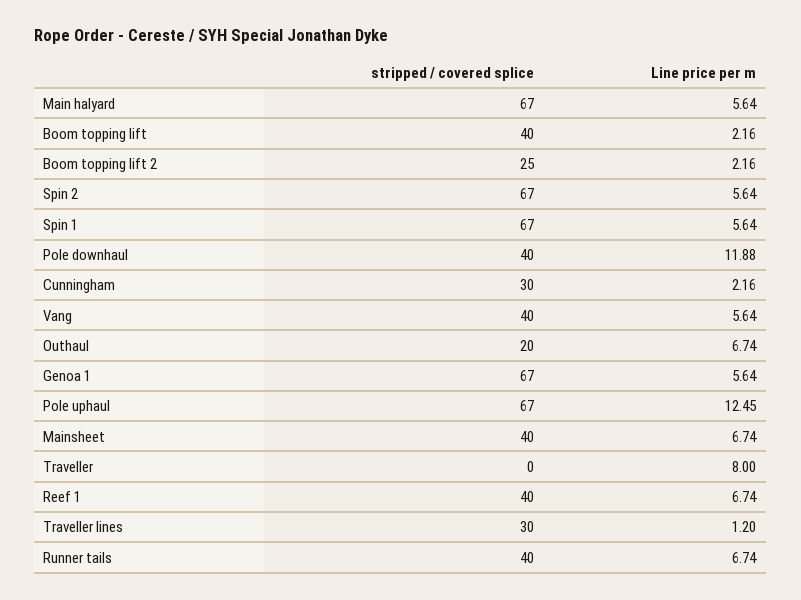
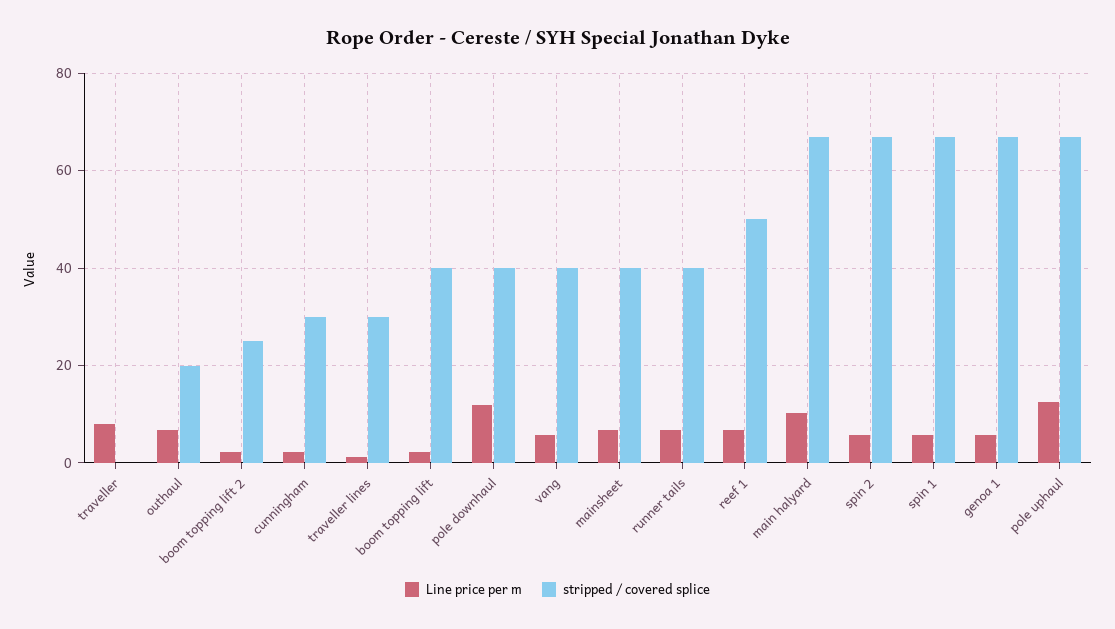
  {
    "stripped / covered splice": {
      "Main halyard": 67,
      "Boom topping lift": 40,
      "Boom topping lift 2": 25,
      "Spin 2": 67,
      "Spin 1": 67,
      "Pole downhaul": 40,
      "Cunningham": 30,
      "Vang": 40,
      "Outhaul": 20,
      "Genoa 1": 67,
      "Pole uphaul": 67,
      "Mainsheet": 40,
      "Traveller": 0,
-     "Reef 1": 40,
+     "Reef 1": 50,
      "Traveller lines": 30,
      "Runner tails": 40
    },
    "Line price per m": {
-     "Main halyard": 5.64,
+     "Main halyard": 10,
      "Boom topping lift": 2.16,
      "Boom topping lift 2": 2.16,
      "Spin 2": 5.64,
      "Spin 1": 5.64,
      "Pole downhaul": 11.88,
      "Cunningham": 2.16,
      "Vang": 5.64,
      "Outhaul": 6.74,
      "Genoa 1": 5.64,
      "Pole uphaul": 12.45,
      "Mainsheet": 6.74,
      "Traveller": 8,
      "Reef 1": 6.74,
      "Traveller lines": 1.2,
      "Runner tails": 6.74
    }
  }

